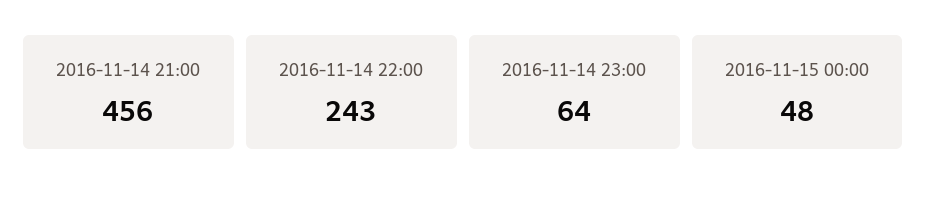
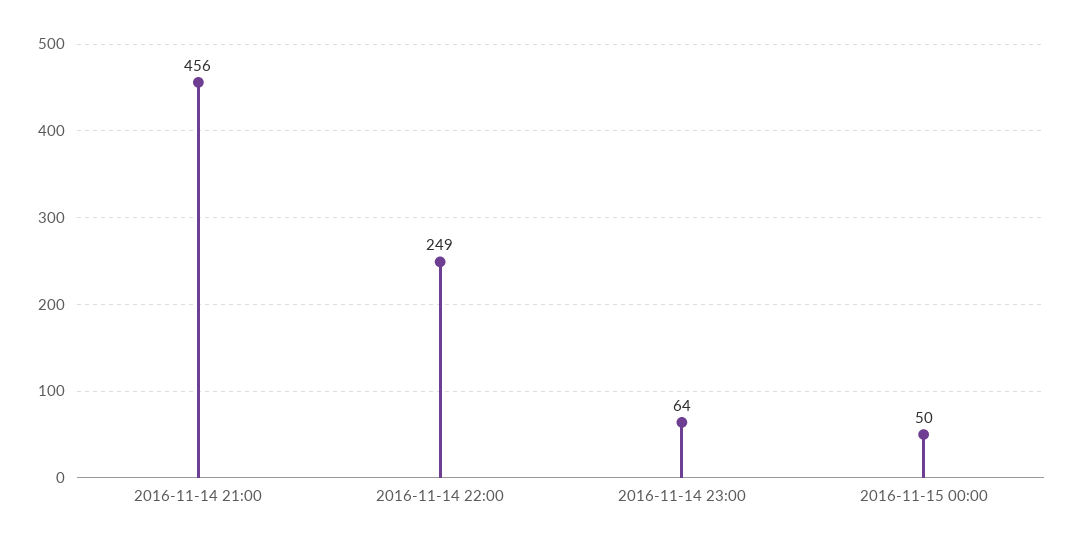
  {
    "2016-11-14 21:00": 456,
-   "2016-11-14 22:00": 243,
+   "2016-11-14 22:00": 249,
    "2016-11-14 23:00": 64,
-   "2016-11-15 00:00": 48
+   "2016-11-15 00:00": 50
  }

